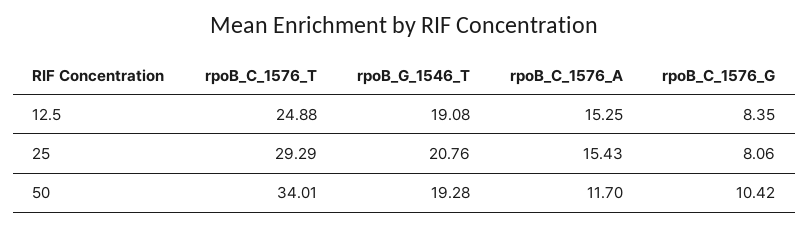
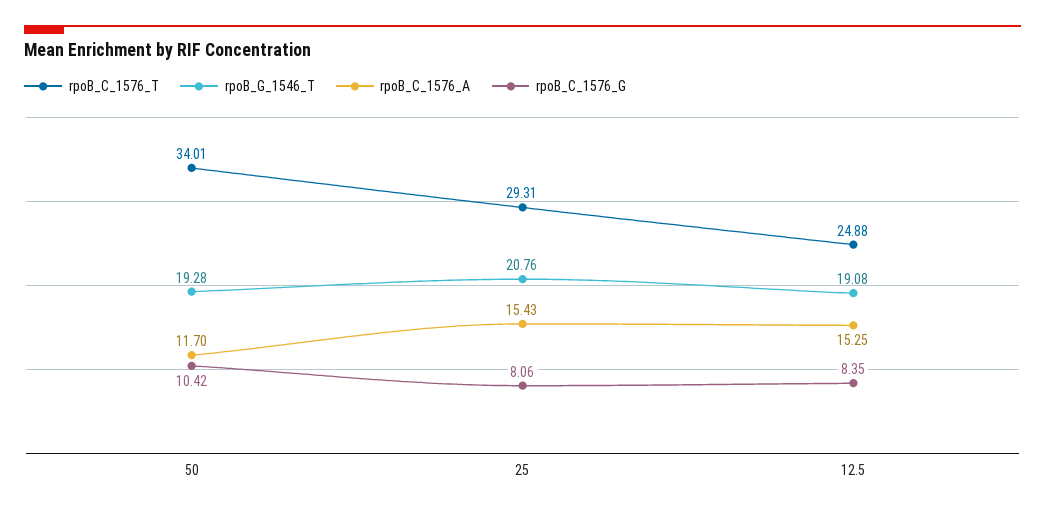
  {
    "rpoB_C_1576_T": {
      "12.5": 24.88,
-     "25": 29.29,
+     "25": 29.31,
      "50": 34.01
    },
    "rpoB_G_1546_T": {
      "12.5": 19.08,
      "25": 20.76,
      "50": 19.28
    },
    "rpoB_C_1576_A": {
      "12.5": 15.25,
      "25": 15.43,
      "50": 11.7
    },
    "rpoB_C_1576_G": {
      "12.5": 8.35,
      "25": 8.06,
      "50": 10.42
    }
  }

